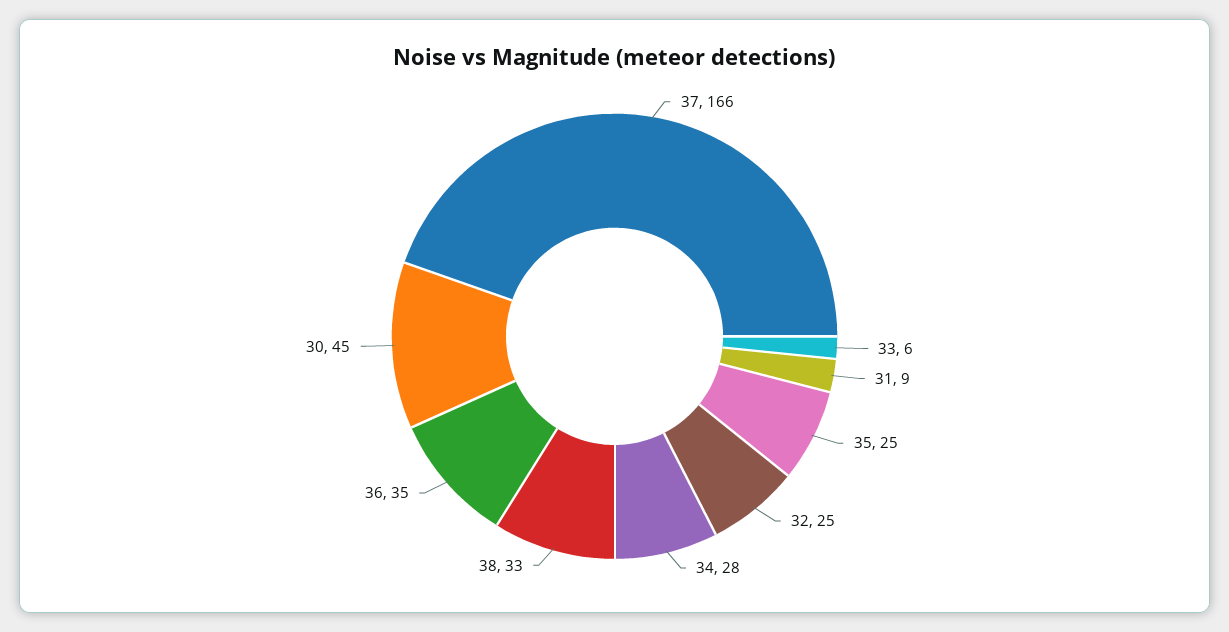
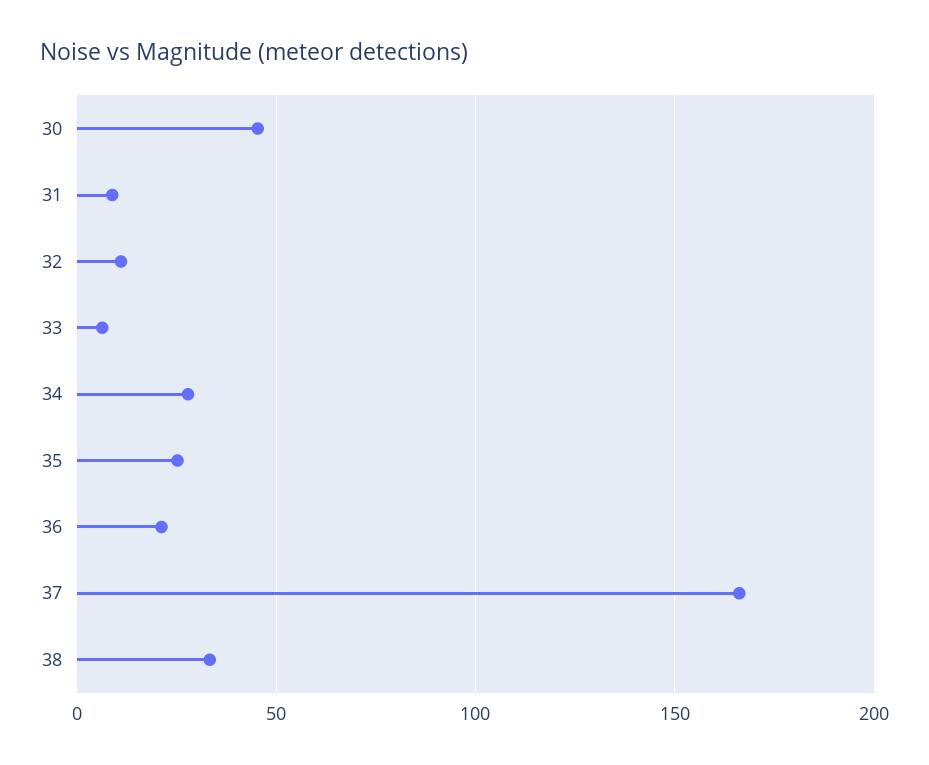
  {
    "37": 166,
    "33": 6,
    "31": 9,
    "35": 25,
-   "32": 25,
+   "32": 10,
    "34": 28,
    "38": 33,
-   "36": 35,
+   "36": 20,
    "30": 45
  }

